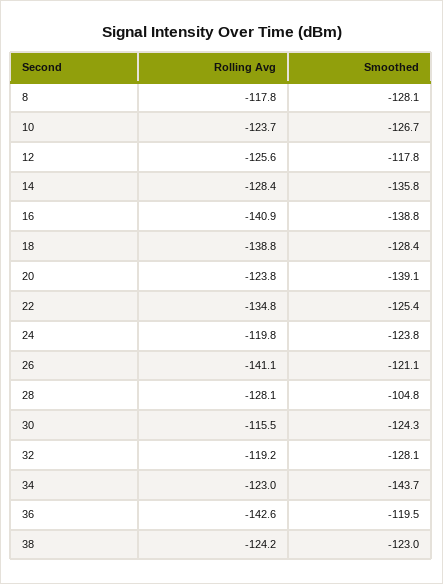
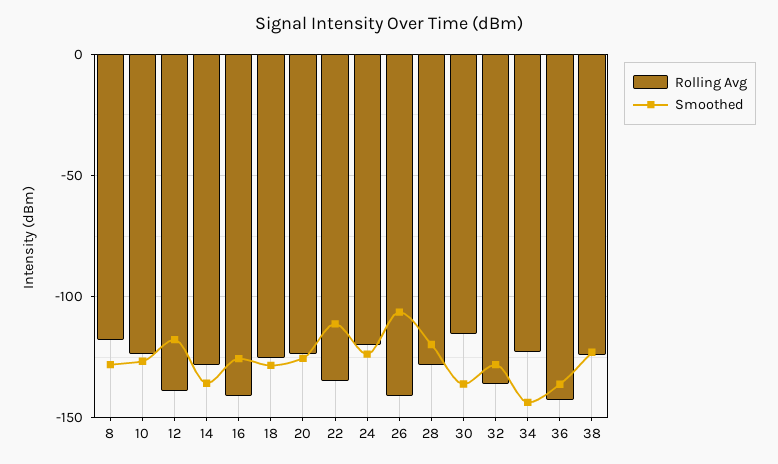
  {
    "Rolling Avg": {
      "8": -117.8,
      "10": -123.7,
-     "12": -125.6,
+     "12": -140,
      "14": -128.4,
      "16": -140.9,
-     "18": -138.8,
+     "18": -125,
      "20": -123.8,
      "22": -134.8,
      "24": -119.8,
      "26": -141.1,
      "28": -128.1,
      "30": -115.5,
-     "32": -119.2,
+     "32": -135,
      "34": -123,
      "36": -142.6,
      "38": -124.2
    },
    "Smoothed": {
      "8": -128.1,
      "10": -126.7,
      "12": -117.8,
      "14": -135.8,
-     "16": -138.8,
+     "16": -125,
      "18": -128.4,
-     "20": -139.1,
+     "20": -125,
-     "22": -125.4,
+     "22": -110,
      "24": -123.8,
-     "26": -121.1,
+     "26": -105,
-     "28": -104.8,
+     "28": -120,
-     "30": -124.3,
+     "30": -135,
      "32": -128.1,
      "34": -143.7,
-     "36": -119.5,
+     "36": -135,
      "38": -123
    }
  }

